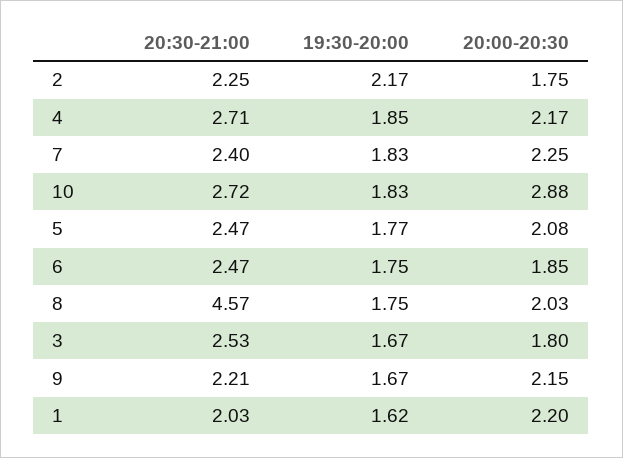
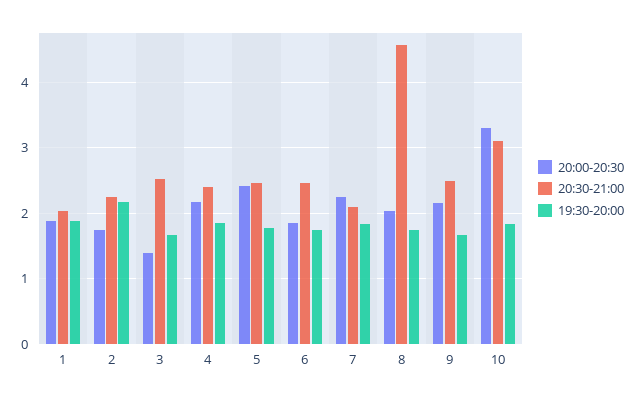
  {
    "20:30-21:00": {
      "2": 2.25,
-     "4": 2.71,
+     "4": 2.4,
-     "7": 2.4,
+     "7": 2.1,
-     "10": 2.72,
+     "10": 3.1,
      "5": 2.47,
      "6": 2.47,
      "8": 4.57,
      "3": 2.53,
-     "9": 2.21,
+     "9": 2.5,
      "1": 2.03
    },
    "19:30-20:00": {
      "2": 2.17,
      "4": 1.85,
      "7": 1.83,
      "10": 1.83,
      "5": 1.77,
      "6": 1.75,
      "8": 1.75,
      "3": 1.67,
      "9": 1.67,
-     "1": 1.62
+     "1": 1.9
    },
    "20:00-20:30": {
      "2": 1.75,
      "4": 2.17,
      "7": 2.25,
-     "10": 2.88,
+     "10": 3.3,
-     "5": 2.08,
+     "5": 2.4,
      "6": 1.85,
      "8": 2.03,
-     "3": 1.8,
+     "3": 1.4,
      "9": 2.15,
-     "1": 2.2
+     "1": 1.9
    }
  }

